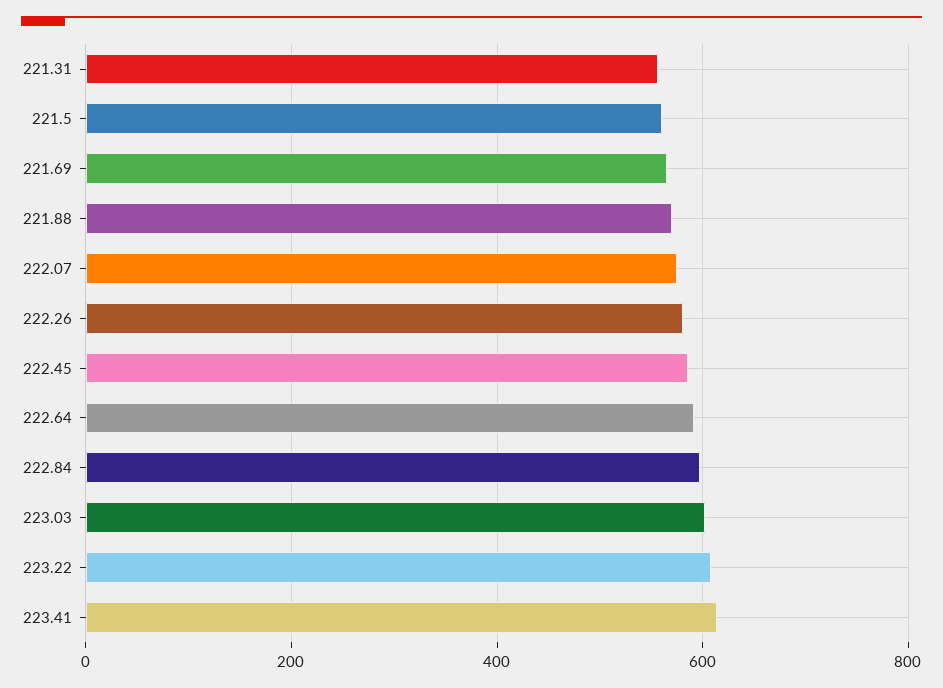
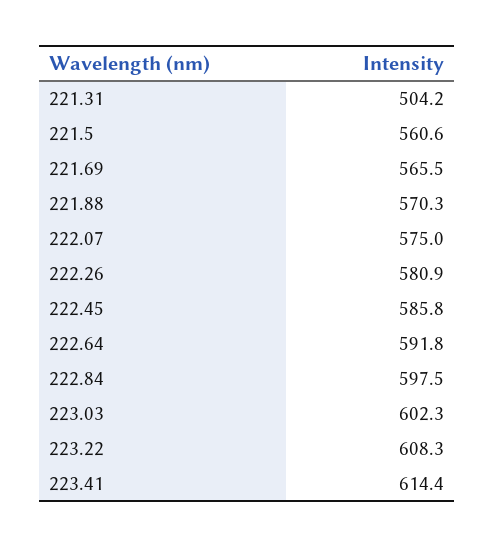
  {
-   "221.31": 560,
+   "221.31": 504.2,
    "221.5": 560.6,
    "221.69": 565.5,
    "221.88": 570.3,
    "222.07": 575,
    "222.26": 580.9,
    "222.45": 585.8,
    "222.64": 591.8,
    "222.84": 597.5,
    "223.03": 602.3,
    "223.22": 608.3,
    "223.41": 614.4
  }

